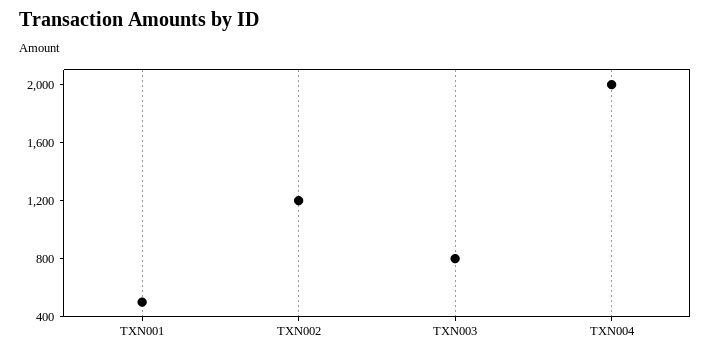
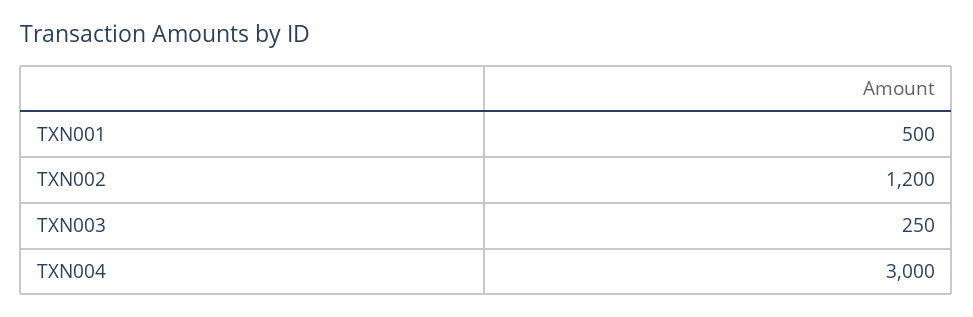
  {
    "TXN001": 500,
    "TXN002": 1200,
-   "TXN003": 800,
+   "TXN003": 250,
-   "TXN004": 2000
+   "TXN004": 3000
  }

